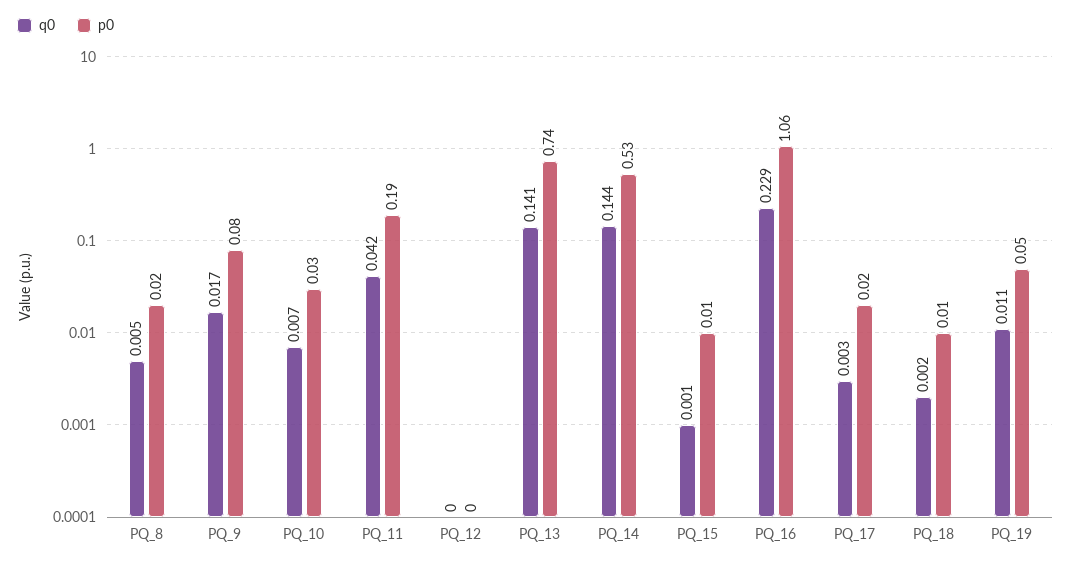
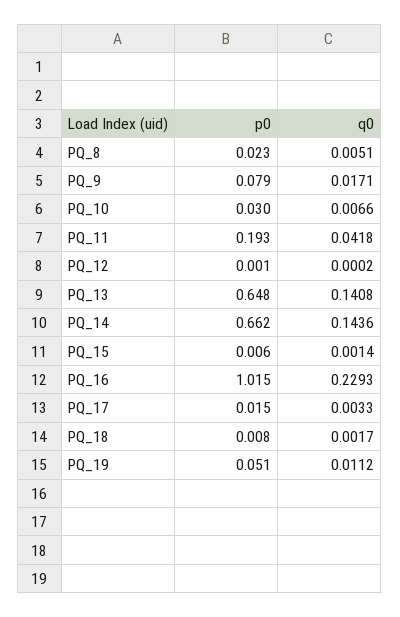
  {
    "q0": {
      "PQ_8": 0.0051,
      "PQ_9": 0.0171,
      "PQ_10": 0.0066,
      "PQ_11": 0.0418,
      "PQ_12": 0.0002,
      "PQ_13": 0.1408,
      "PQ_14": 0.1436,
      "PQ_15": 0.0014,
      "PQ_16": 0.2293,
      "PQ_17": 0.0033,
      "PQ_18": 0.0017,
      "PQ_19": 0.0112
    },
    "p0": {
      "PQ_8": 0.023,
      "PQ_9": 0.079,
      "PQ_10": 0.03,
      "PQ_11": 0.193,
      "PQ_12": 0.001,
-     "PQ_13": 0.74,
+     "PQ_13": 0.648,
-     "PQ_14": 0.53,
+     "PQ_14": 0.662,
      "PQ_15": 0.006,
-     "PQ_16": 1.06,
+     "PQ_16": 1.015,
      "PQ_17": 0.015,
      "PQ_18": 0.008,
      "PQ_19": 0.051
    }
  }

